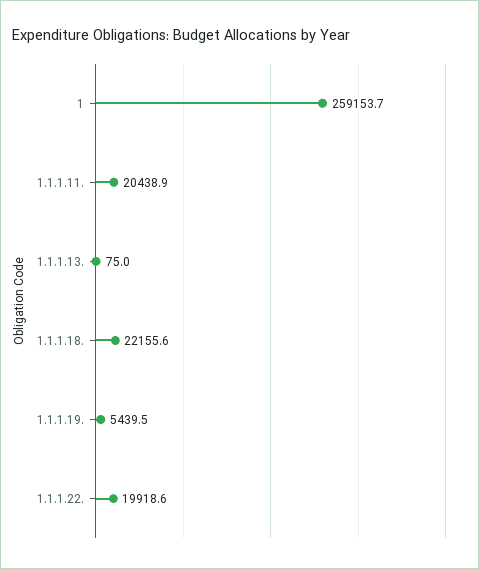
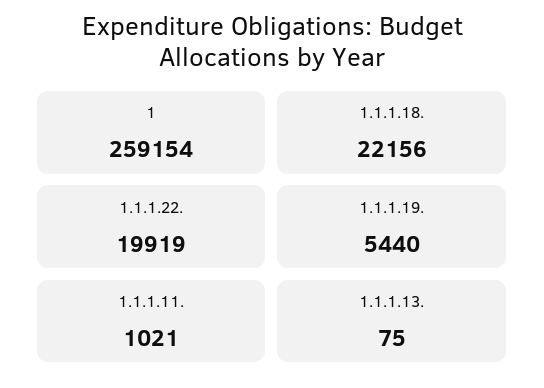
  {
    "1": 259153.7,
-   "1.1.1.11.": 20438.9,
+   "1.1.1.11.": 1021,
    "1.1.1.13.": 75,
    "1.1.1.18.": 22155.6,
    "1.1.1.19.": 5439.5,
    "1.1.1.22.": 19918.6
  }

